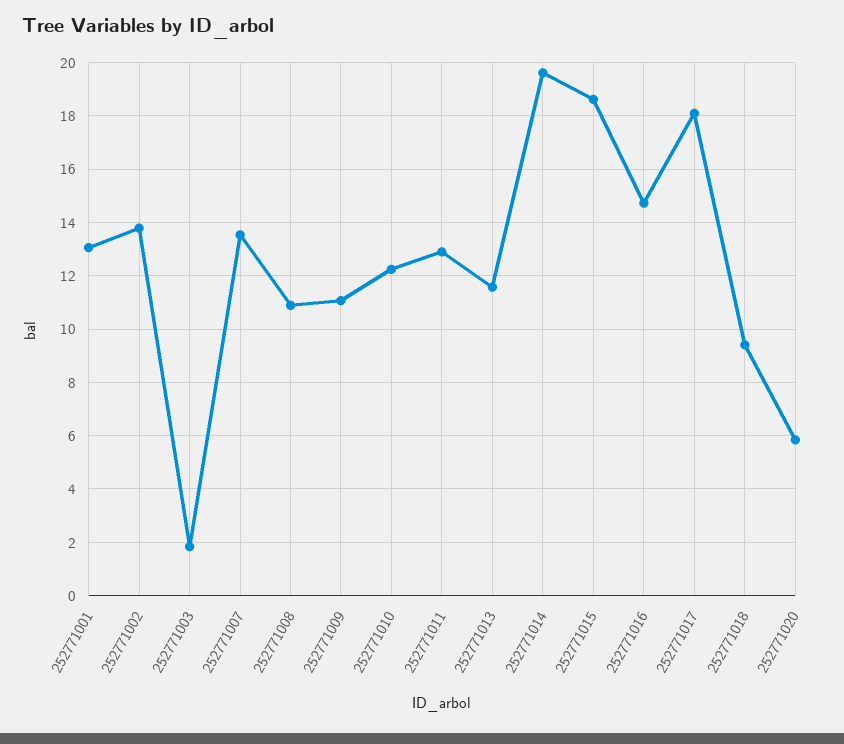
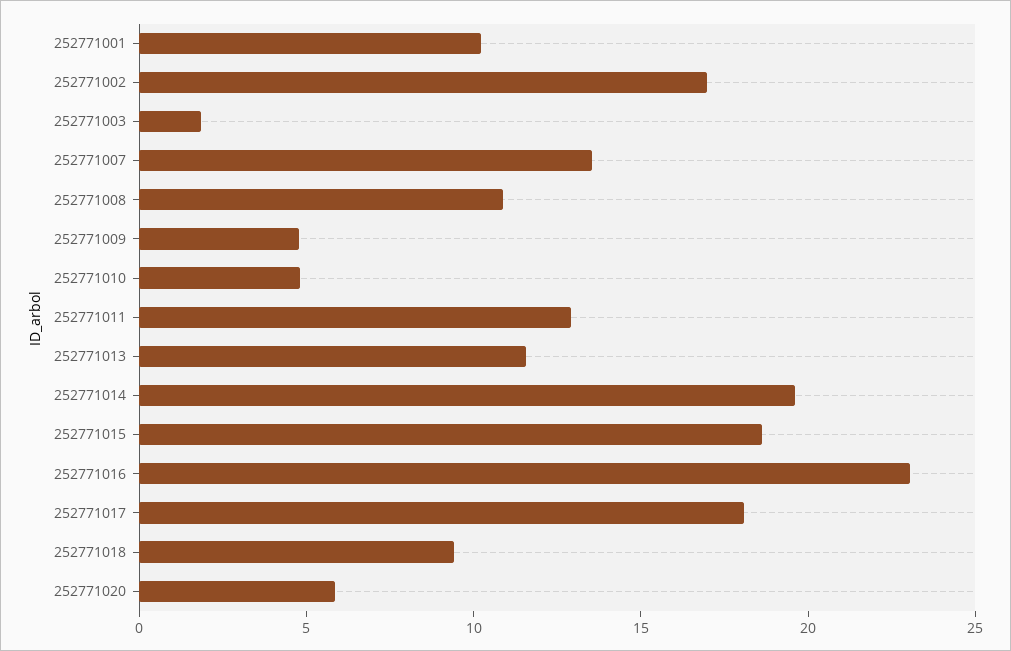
  {
-   "252771001": 13,
+   "252771001": 10,
-   "252771002": 13.75,
+   "252771002": 17,
    "252771003": 1.75,
    "252771007": 13.5,
    "252771008": 11,
-   "252771009": 11,
+   "252771009": 5,
-   "252771010": 12.25,
+   "252771010": 5,
    "252771011": 13,
    "252771013": 11.5,
    "252771014": 19.5,
    "252771015": 18.5,
-   "252771016": 14.75,
+   "252771016": 23,
    "252771017": 18,
    "252771018": 9.5,
    "252771020": 5.75
  }

